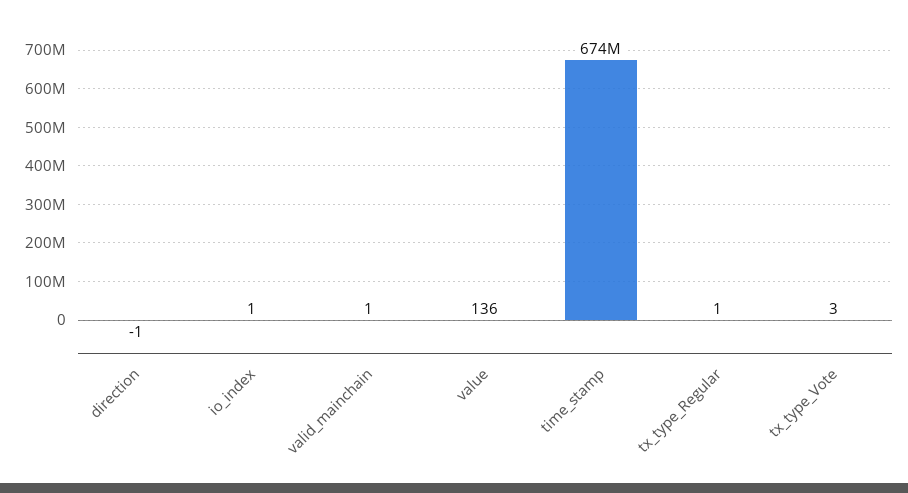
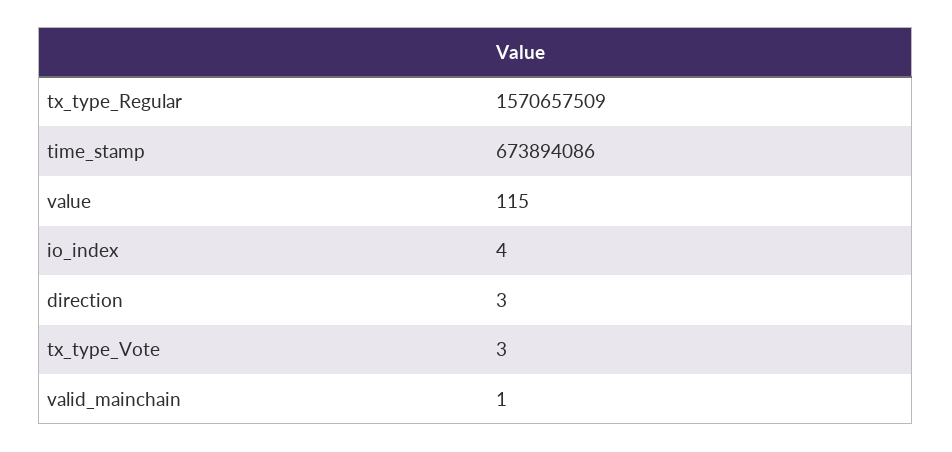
  {
-   "direction": -1,
+   "direction": 3,
-   "io_index": 1,
+   "io_index": 4,
    "valid_mainchain": 1,
-   "value": 136,
+   "value": 115,
    "time_stamp": 673894086,
-   "tx_type_Regular": 1,
+   "tx_type_Regular": 1570657509,
    "tx_type_Vote": 3
  }

